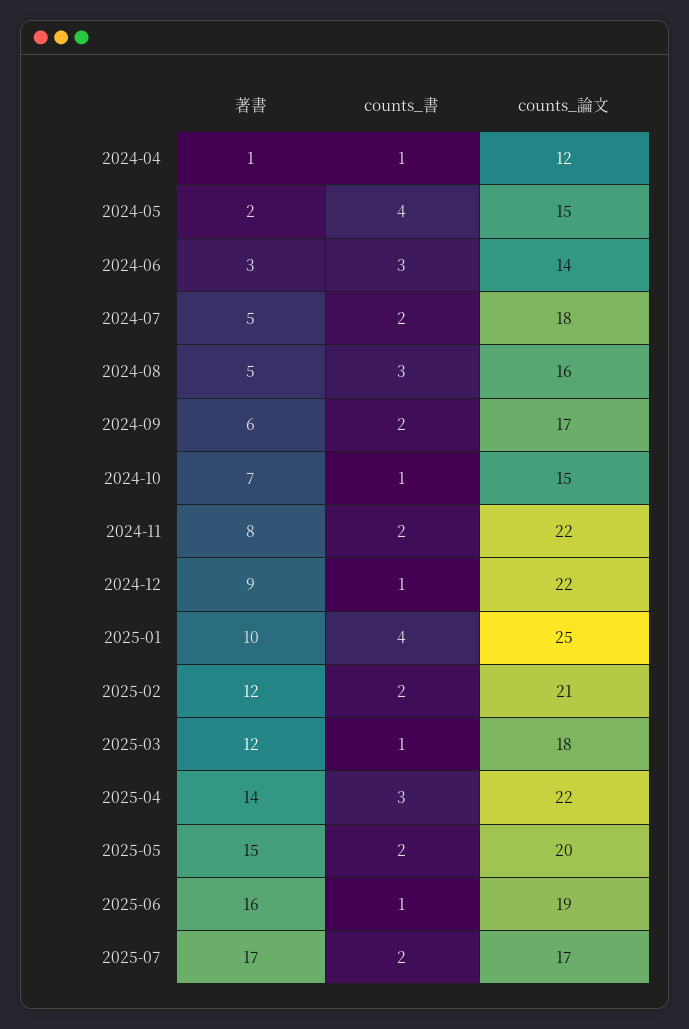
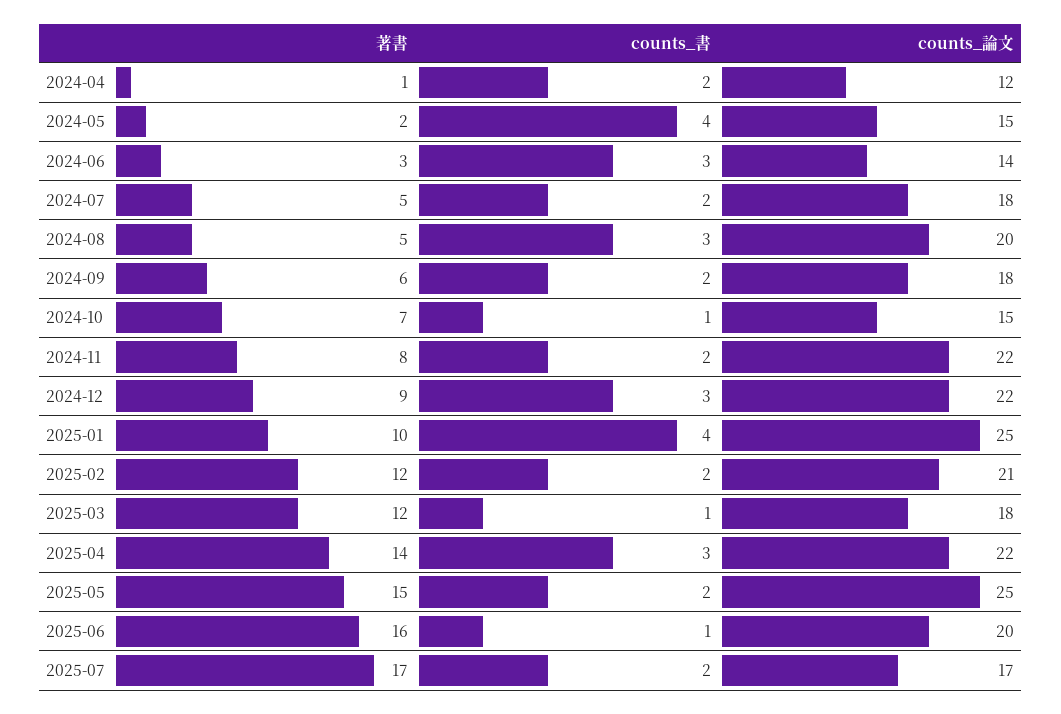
  {
    "著書": {
      "2024-04": 1,
      "2024-05": 2,
      "2024-06": 3,
      "2024-07": 5,
      "2024-08": 5,
      "2024-09": 6,
      "2024-10": 7,
      "2024-11": 8,
      "2024-12": 9,
      "2025-01": 10,
      "2025-02": 12,
      "2025-03": 12,
      "2025-04": 14,
      "2025-05": 15,
      "2025-06": 16,
      "2025-07": 17
    },
    "counts_書": {
-     "2024-04": 1,
+     "2024-04": 2,
      "2024-05": 4,
      "2024-06": 3,
      "2024-07": 2,
      "2024-08": 3,
      "2024-09": 2,
      "2024-10": 1,
      "2024-11": 2,
-     "2024-12": 1,
+     "2024-12": 3,
      "2025-01": 4,
      "2025-02": 2,
      "2025-03": 1,
      "2025-04": 3,
      "2025-05": 2,
      "2025-06": 1,
      "2025-07": 2
    },
    "counts_論文": {
      "2024-04": 12,
      "2024-05": 15,
      "2024-06": 14,
      "2024-07": 18,
-     "2024-08": 16,
+     "2024-08": 20,
-     "2024-09": 17,
+     "2024-09": 18,
      "2024-10": 15,
      "2024-11": 22,
      "2024-12": 22,
      "2025-01": 25,
      "2025-02": 21,
      "2025-03": 18,
      "2025-04": 22,
-     "2025-05": 20,
+     "2025-05": 25,
-     "2025-06": 19,
+     "2025-06": 20,
      "2025-07": 17
    }
  }

